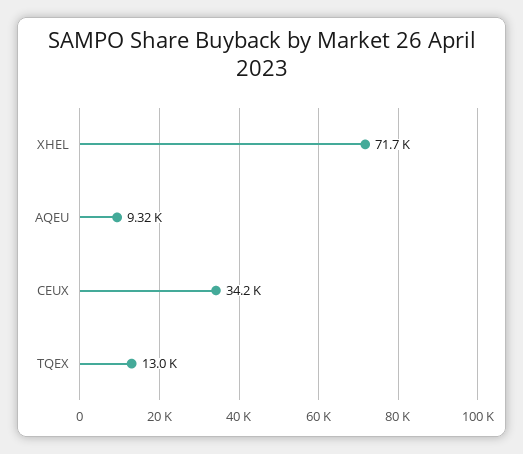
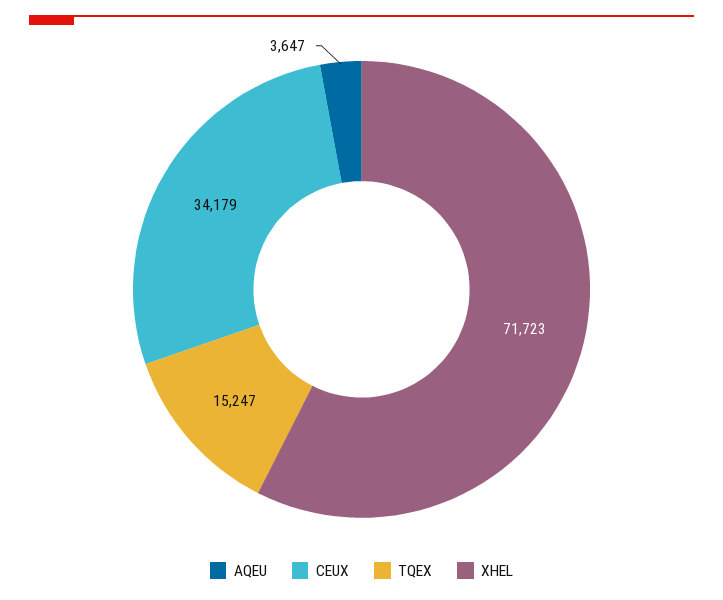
  {
    "XHEL": 71723,
-   "AQEU": 9320,
+   "AQEU": 3647,
    "CEUX": 34179,
-   "TQEX": 13000
+   "TQEX": 15247
  }

